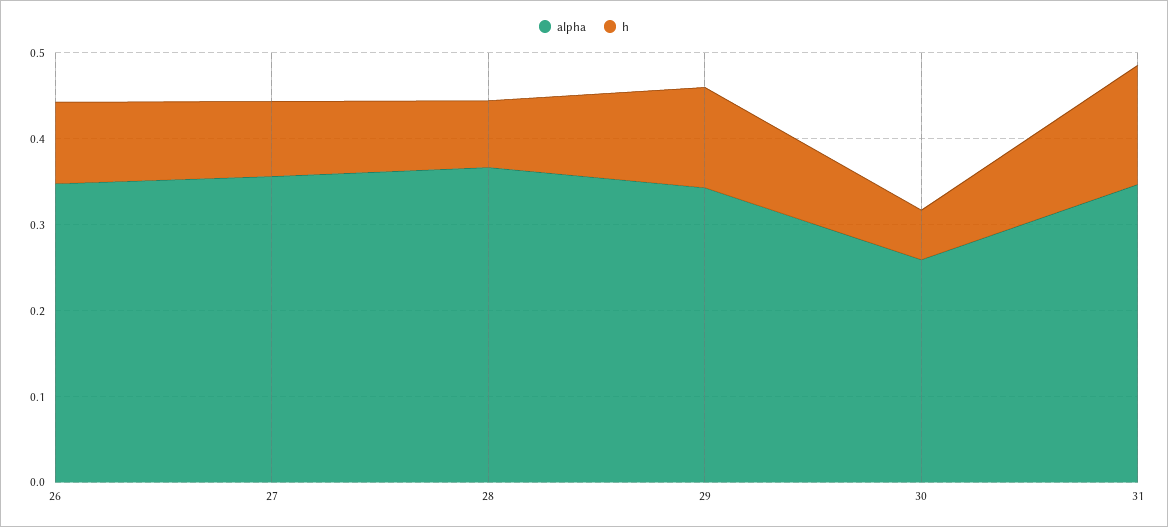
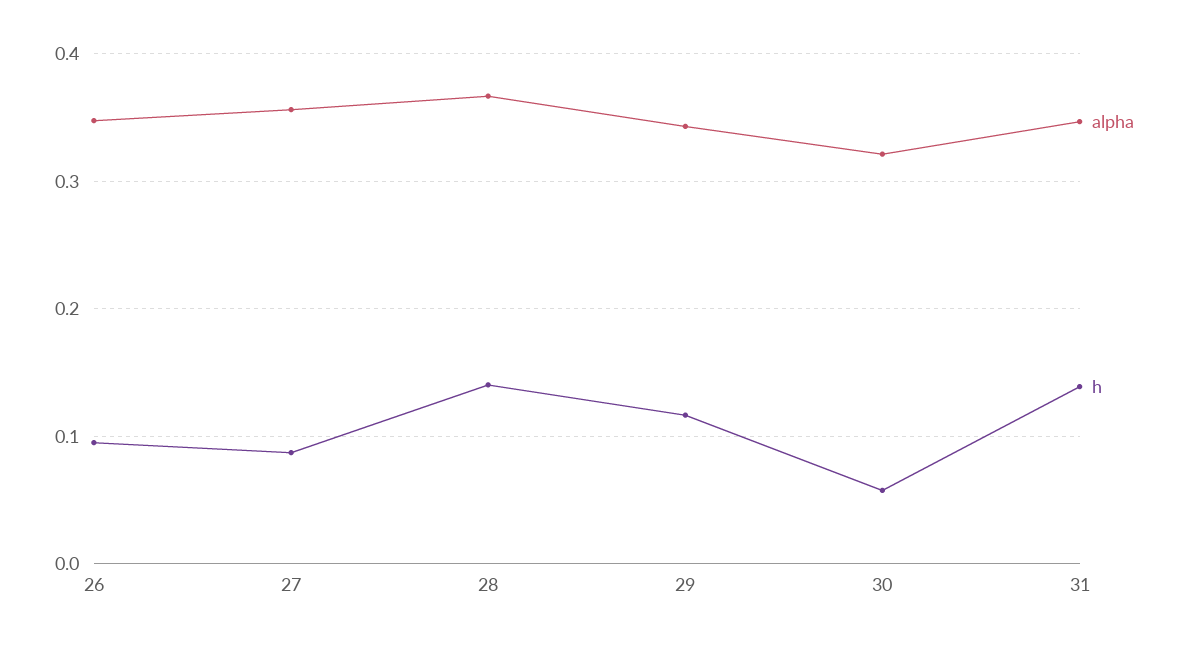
  {
    "alpha": {
      "26": 0.35,
      "27": 0.36,
      "28": 0.37,
      "29": 0.34,
-     "30": 0.26,
+     "30": 0.32,
      "31": 0.35
    },
    "h": {
      "26": 0.1,
      "27": 0.09,
-     "28": 0.08,
+     "28": 0.14,
      "29": 0.12,
      "30": 0.06,
      "31": 0.14
    }
  }

